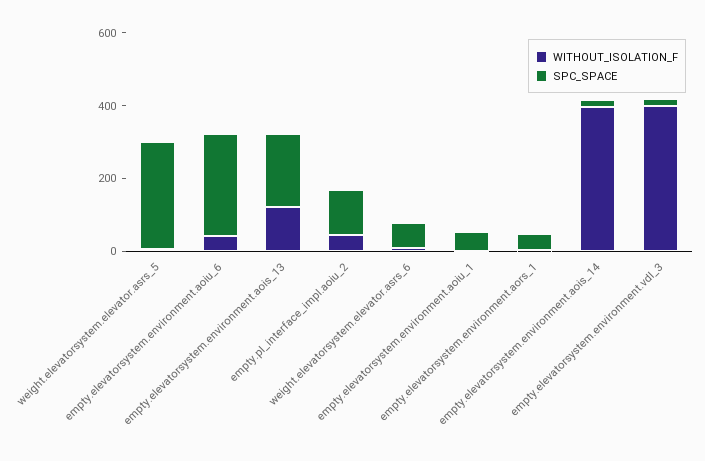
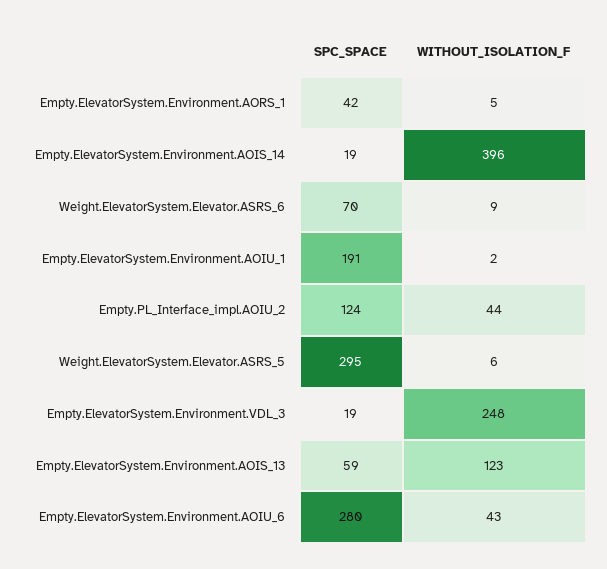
  {
    "WITHOUT_ISOLATION_F": {
      "weight.elevatorsystem.elevator.asrs_5": 6,
      "empty.elevatorsystem.environment.aoiu_6": 43,
      "empty.elevatorsystem.environment.aois_13": 123,
      "empty.pl_interface_impl.aoiu_2": 44,
      "weight.elevatorsystem.elevator.asrs_6": 9,
      "empty.elevatorsystem.environment.aoiu_1": 2,
      "empty.elevatorsystem.environment.aors_1": 5,
      "empty.elevatorsystem.environment.aois_14": 396,
-     "empty.elevatorsystem.environment.vdl_3": 400
+     "empty.elevatorsystem.environment.vdl_3": 248
    },
    "SPC_SPACE": {
      "weight.elevatorsystem.elevator.asrs_5": 295,
      "empty.elevatorsystem.environment.aoiu_6": 280,
-     "empty.elevatorsystem.environment.aois_13": 200,
+     "empty.elevatorsystem.environment.aois_13": 59,
      "empty.pl_interface_impl.aoiu_2": 124,
      "weight.elevatorsystem.elevator.asrs_6": 70,
-     "empty.elevatorsystem.environment.aoiu_1": 50,
+     "empty.elevatorsystem.environment.aoiu_1": 191,
      "empty.elevatorsystem.environment.aors_1": 42,
      "empty.elevatorsystem.environment.aois_14": 19,
      "empty.elevatorsystem.environment.vdl_3": 19
    }
  }

